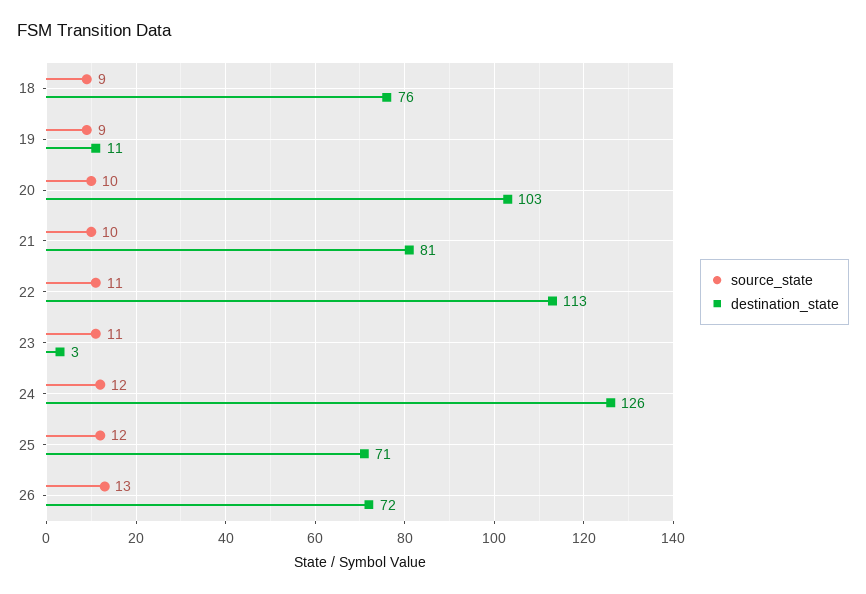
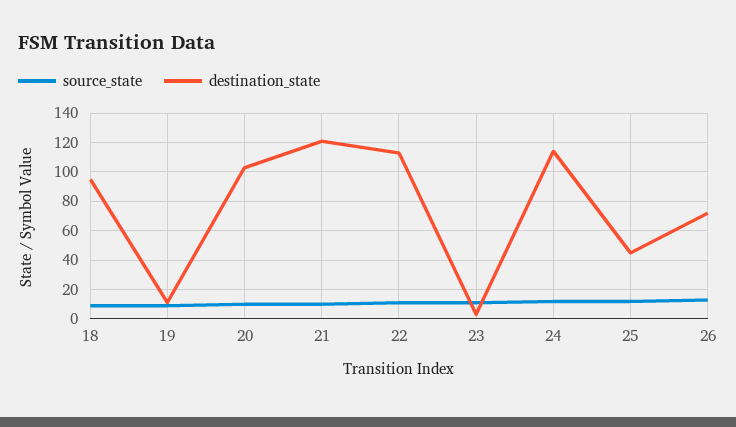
  {
    "source_state": {
      "18": 9,
      "19": 9,
      "20": 10,
      "21": 10,
      "22": 11,
      "23": 11,
      "24": 12,
      "25": 12,
      "26": 13
    },
    "destination_state": {
-     "18": 76,
+     "18": 95,
      "19": 11,
      "20": 103,
-     "21": 81,
+     "21": 120,
      "22": 113,
      "23": 3,
-     "24": 126,
+     "24": 115,
-     "25": 71,
+     "25": 45,
      "26": 72
    }
  }

